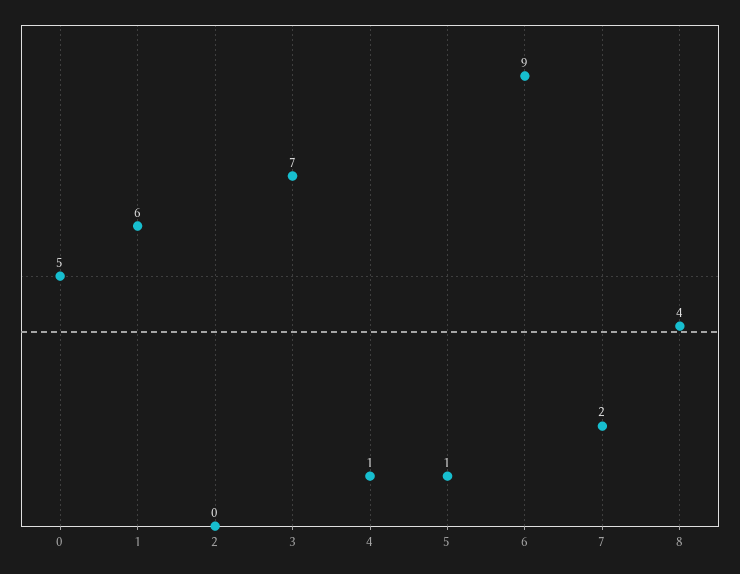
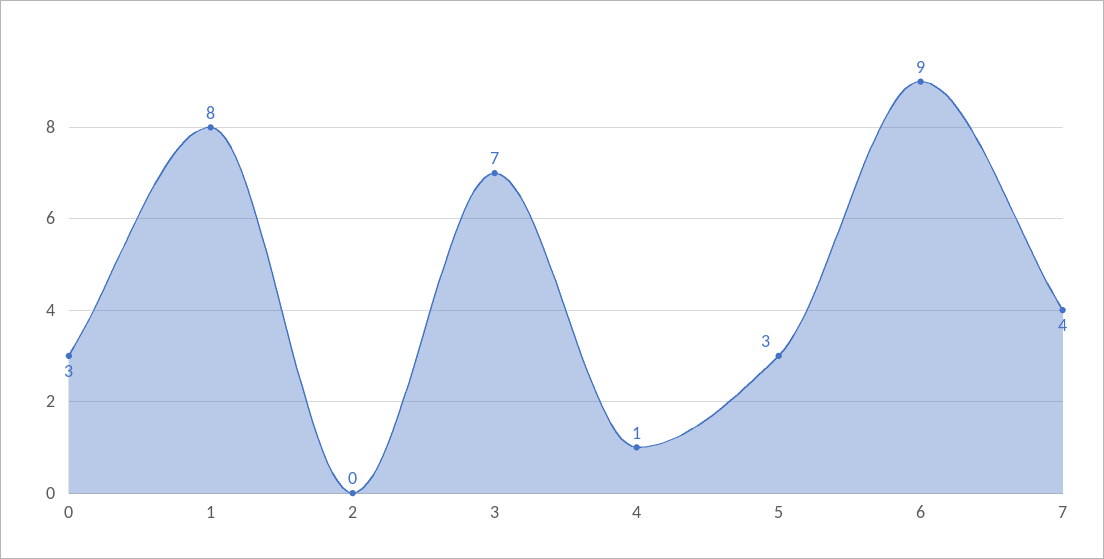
  {
-   "0": 5,
+   "0": 3,
-   "1": 6,
+   "1": 8,
    "2": 0,
    "3": 7,
    "4": 1,
-   "5": 1,
+   "5": 3,
    "6": 9,
-   "7": 2,
+   "7": 4
-   "8": 4
  }

